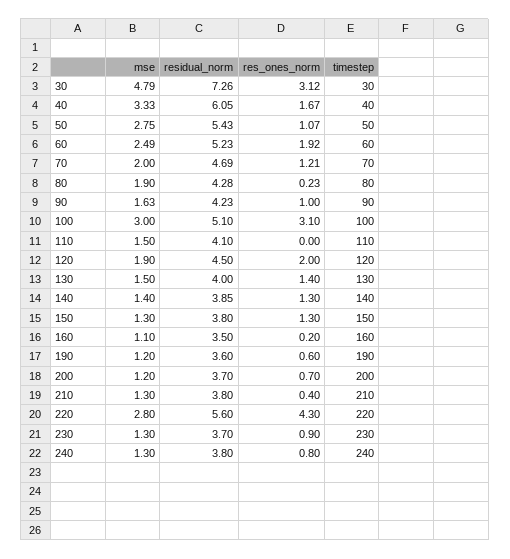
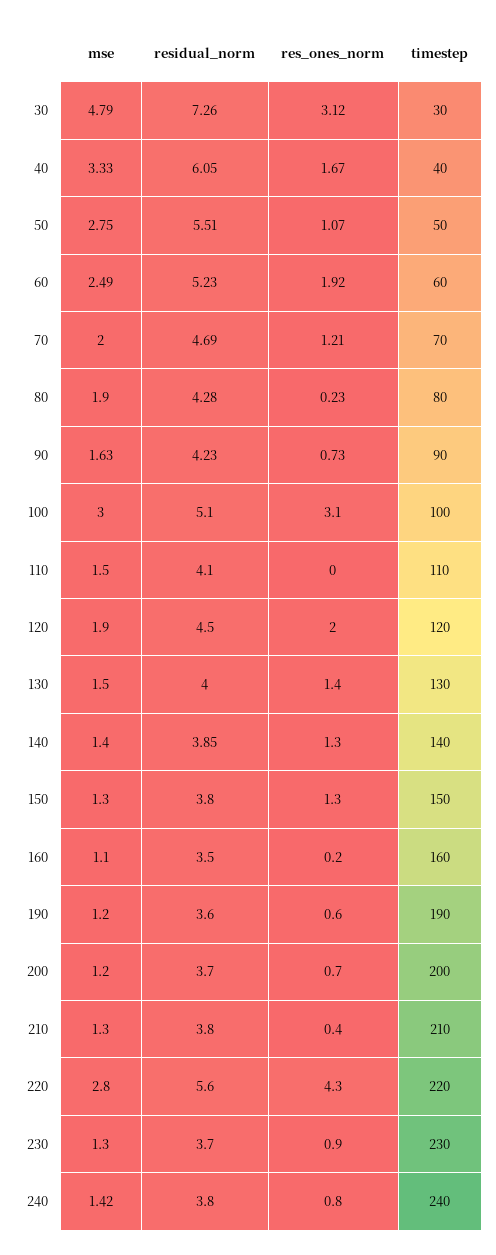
  {
    "mse": {
      "30": 4.79,
      "40": 3.33,
      "50": 2.75,
      "60": 2.49,
      "70": 2,
      "80": 1.9,
      "90": 1.63,
      "100": 3,
      "110": 1.5,
      "120": 1.9,
      "130": 1.5,
      "140": 1.4,
      "150": 1.3,
      "160": 1.1,
      "190": 1.2,
      "200": 1.2,
      "210": 1.3,
      "220": 2.8,
      "230": 1.3,
-     "240": 1.3
+     "240": 1.42
    },
    "residual_norm": {
      "30": 7.26,
      "40": 6.05,
-     "50": 5.43,
+     "50": 5.51,
      "60": 5.23,
      "70": 4.69,
      "80": 4.28,
      "90": 4.23,
      "100": 5.1,
      "110": 4.1,
      "120": 4.5,
      "130": 4,
      "140": 3.85,
      "150": 3.8,
      "160": 3.5,
      "190": 3.6,
      "200": 3.7,
      "210": 3.8,
      "220": 5.6,
      "230": 3.7,
      "240": 3.8
    },
    "res_ones_norm": {
      "30": 3.12,
      "40": 1.67,
      "50": 1.07,
      "60": 1.92,
      "70": 1.21,
      "80": 0.23,
-     "90": 1,
+     "90": 0.73,
      "100": 3.1,
      "110": 0,
      "120": 2,
      "130": 1.4,
      "140": 1.3,
      "150": 1.3,
      "160": 0.2,
      "190": 0.6,
      "200": 0.7,
      "210": 0.4,
      "220": 4.3,
      "230": 0.9,
      "240": 0.8
    },
    "timestep": {
      "30": 30,
      "40": 40,
      "50": 50,
      "60": 60,
      "70": 70,
      "80": 80,
      "90": 90,
      "100": 100,
      "110": 110,
      "120": 120,
      "130": 130,
      "140": 140,
      "150": 150,
      "160": 160,
      "190": 190,
      "200": 200,
      "210": 210,
      "220": 220,
      "230": 230,
      "240": 240
    }
  }

